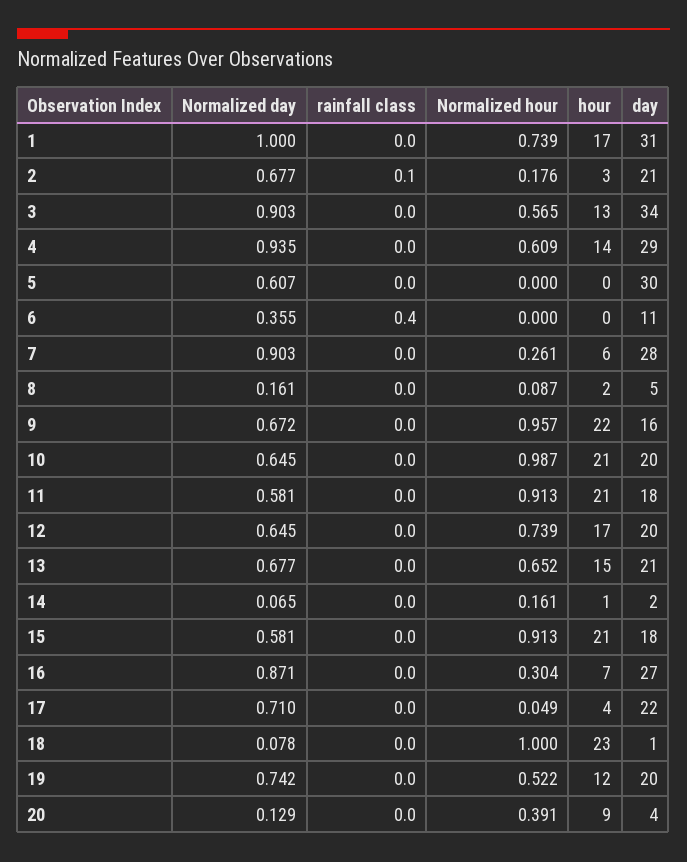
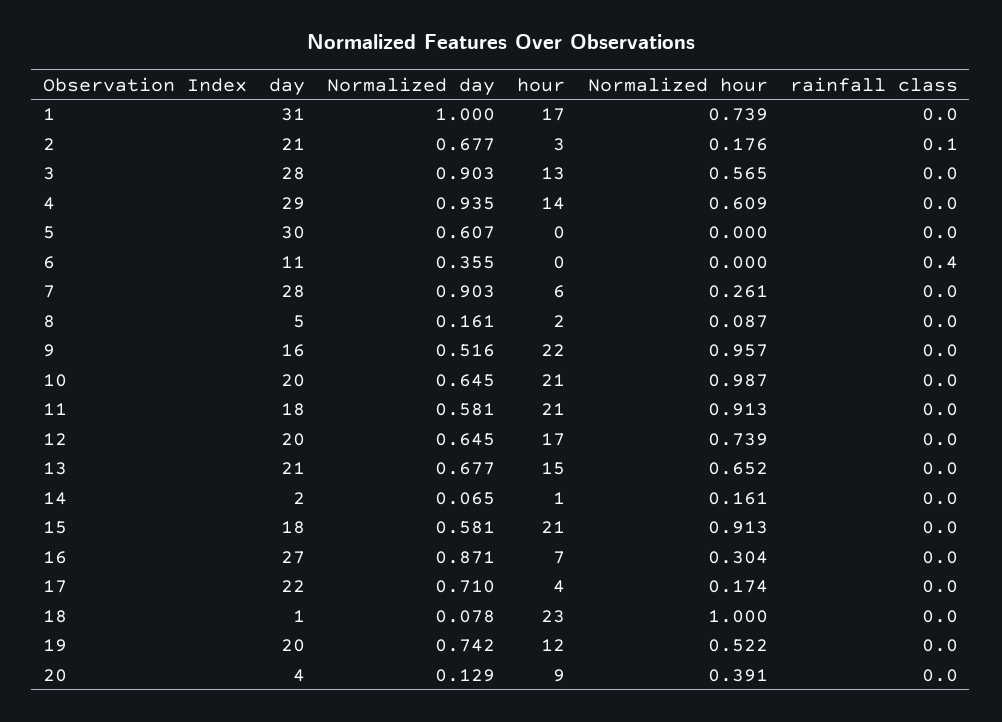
  {
    "Normalized day": {
      "1": 1,
      "2": 0.677,
      "3": 0.903,
      "4": 0.935,
      "5": 0.607,
      "6": 0.355,
      "7": 0.903,
      "8": 0.161,
-     "9": 0.672,
+     "9": 0.516,
      "10": 0.645,
      "11": 0.581,
      "12": 0.645,
      "13": 0.677,
      "14": 0.065,
      "15": 0.581,
      "16": 0.871,
      "17": 0.71,
      "18": 0.078,
      "19": 0.742,
      "20": 0.129
    },
    "rainfall class": {
      "1": 0,
      "2": 0.1,
      "3": 0,
      "4": 0,
      "5": 0,
      "6": 0.4,
      "7": 0,
      "8": 0,
      "9": 0,
      "10": 0,
      "11": 0,
      "12": 0,
      "13": 0,
      "14": 0,
      "15": 0,
      "16": 0,
      "17": 0,
      "18": 0,
      "19": 0,
      "20": 0
    },
    "Normalized hour": {
      "1": 0.739,
      "2": 0.176,
      "3": 0.565,
      "4": 0.609,
      "5": 0,
      "6": 0,
      "7": 0.261,
      "8": 0.087,
      "9": 0.957,
      "10": 0.987,
      "11": 0.913,
      "12": 0.739,
      "13": 0.652,
      "14": 0.161,
      "15": 0.913,
      "16": 0.304,
-     "17": 0.049,
+     "17": 0.174,
      "18": 1,
      "19": 0.522,
      "20": 0.391
    },
    "hour": {
      "1": 17,
      "2": 3,
      "3": 13,
      "4": 14,
      "5": 0,
      "6": 0,
      "7": 6,
      "8": 2,
      "9": 22,
      "10": 21,
      "11": 21,
      "12": 17,
      "13": 15,
      "14": 1,
      "15": 21,
      "16": 7,
      "17": 4,
      "18": 23,
      "19": 12,
      "20": 9
    },
    "day": {
      "1": 31,
      "2": 21,
-     "3": 34,
+     "3": 28,
      "4": 29,
      "5": 30,
      "6": 11,
      "7": 28,
      "8": 5,
      "9": 16,
      "10": 20,
      "11": 18,
      "12": 20,
      "13": 21,
      "14": 2,
      "15": 18,
      "16": 27,
      "17": 22,
      "18": 1,
      "19": 20,
      "20": 4
    }
  }

